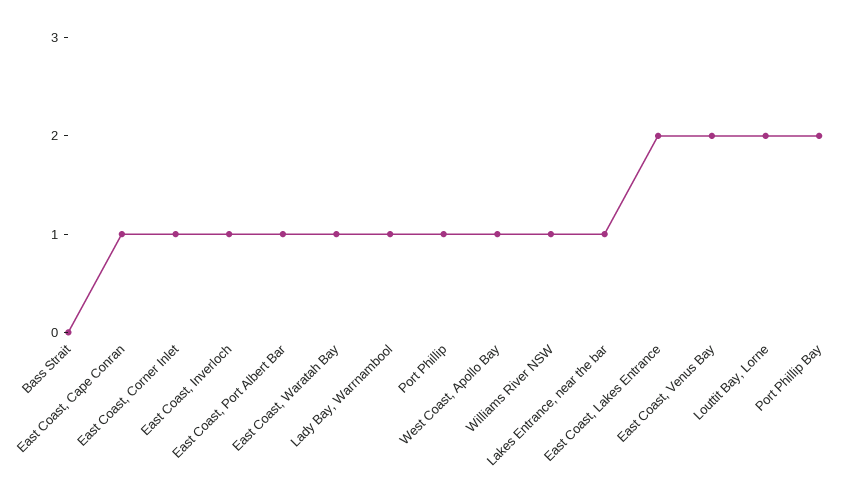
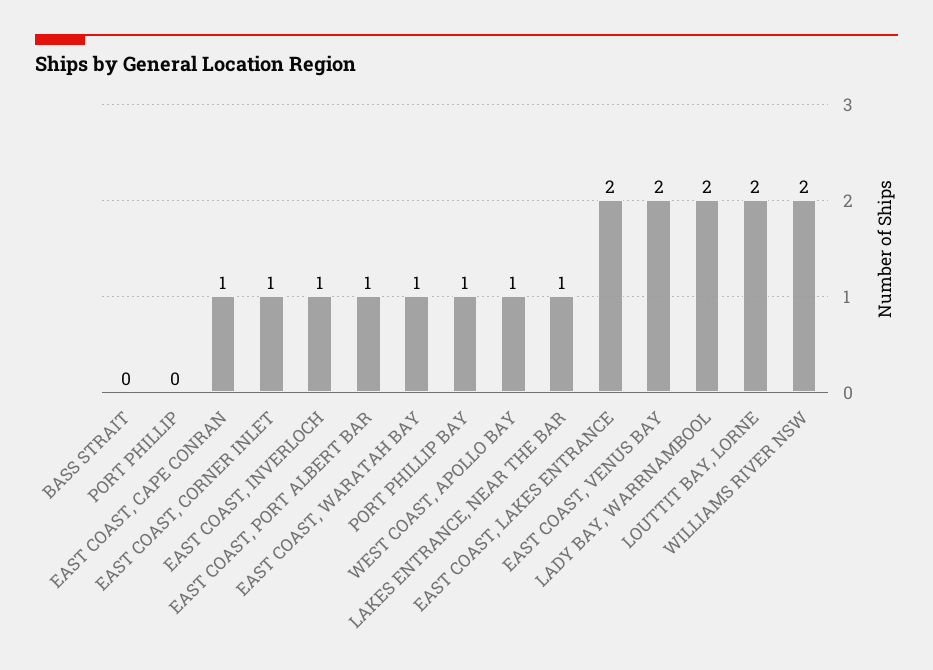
  {
    "Bass Strait": 0,
    "East Coast, Cape Conran": 1,
    "East Coast, Corner Inlet": 1,
    "East Coast, Inverloch": 1,
    "East Coast, Port Albert Bar": 1,
    "East Coast, Waratah Bay": 1,
-   "Lady Bay, Warrnambool": 1,
+   "Lady Bay, Warrnambool": 2,
-   "Port Phillip": 1,
+   "Port Phillip": 0,
    "West Coast, Apollo Bay": 1,
-   "Williams River NSW": 1,
+   "Williams River NSW": 2,
    "Lakes Entrance, near the bar": 1,
    "East Coast, Lakes Entrance": 2,
    "East Coast, Venus Bay": 2,
    "Louttit Bay, Lorne": 2,
-   "Port Phillip Bay": 2
+   "Port Phillip Bay": 1
  }

